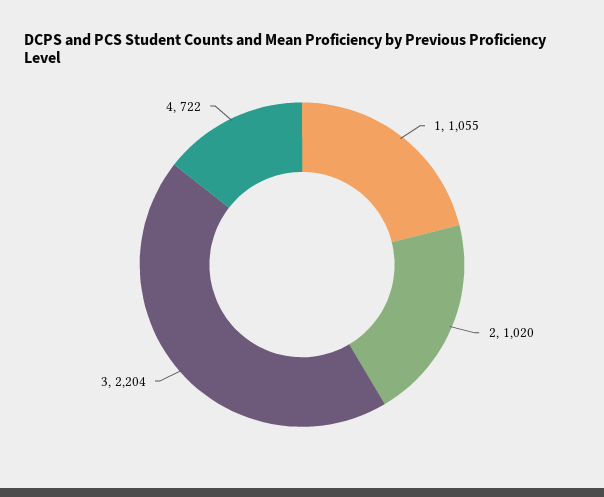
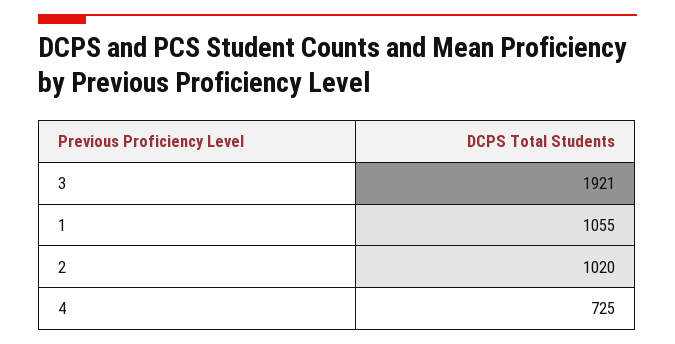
  {
    "1": 1055,
    "2": 1020,
-   "3": 2204,
+   "3": 1921,
-   "4": 722
+   "4": 725
  }

